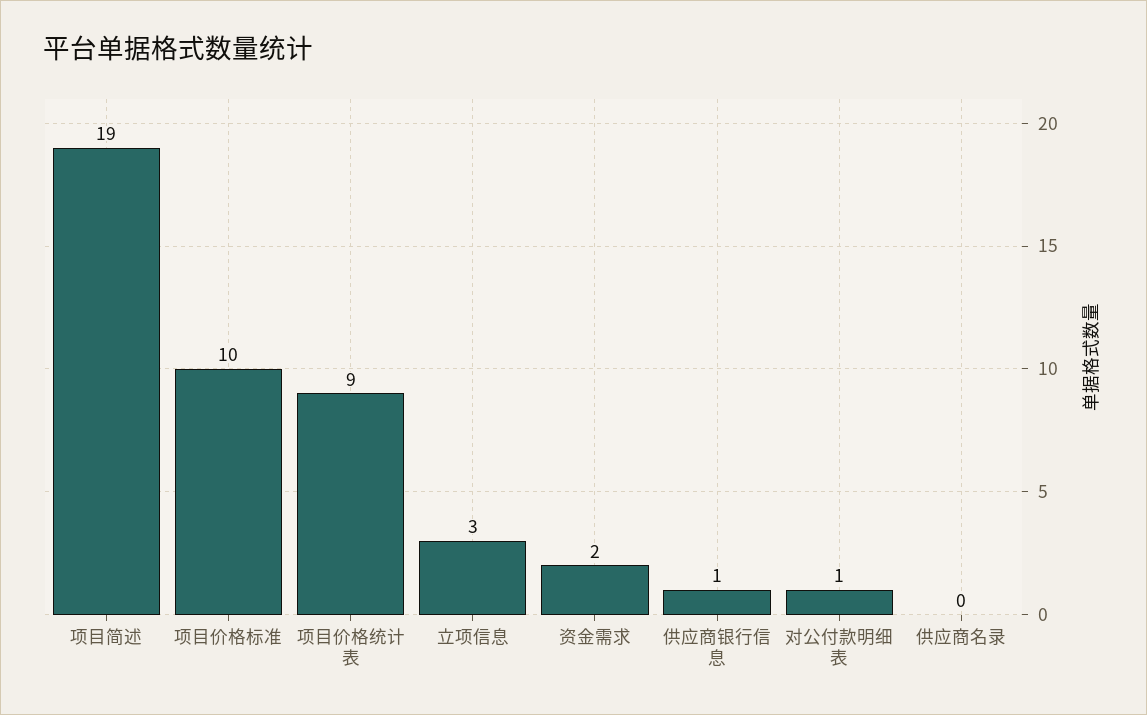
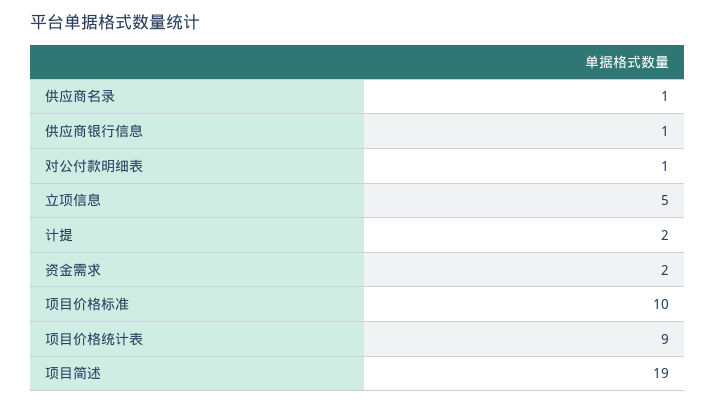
  {
    "项目简述": 19,
    "项目价格标准": 10,
    "项目价格统计表": 9,
-   "立项信息": 3,
+   "立项信息": 5,
    "资金需求": 2,
    "供应商银行信息": 1,
    "对公付款明细表": 1,
-   "供应商名录": 0
+   "供应商名录": 1,
+   "计提": 2
  }

